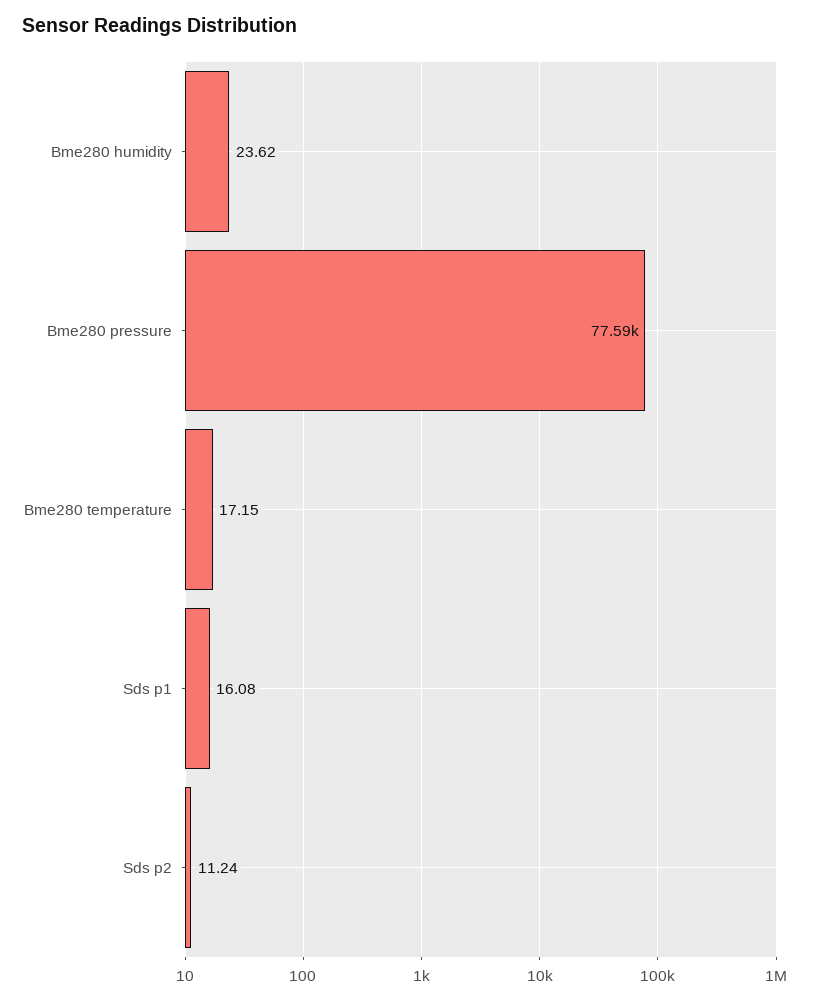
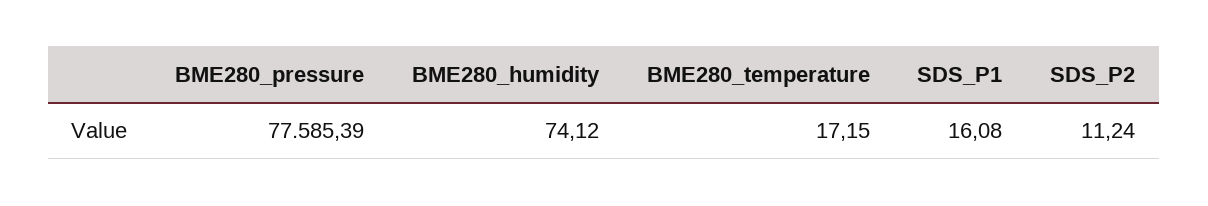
  {
-   "Bme280 humidity": 23.62,
+   "Bme280 humidity": 74.12,
    "Bme280 pressure": 77585.39,
    "Bme280 temperature": 17.15,
    "Sds p1": 16.08,
    "Sds p2": 11.24
  }

